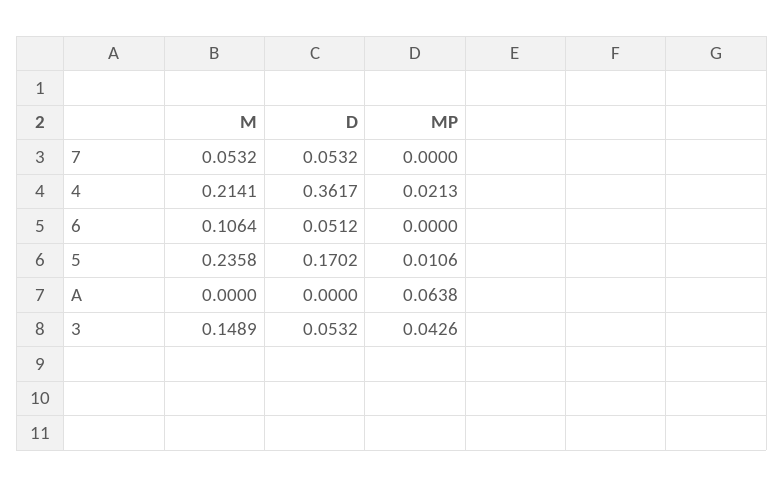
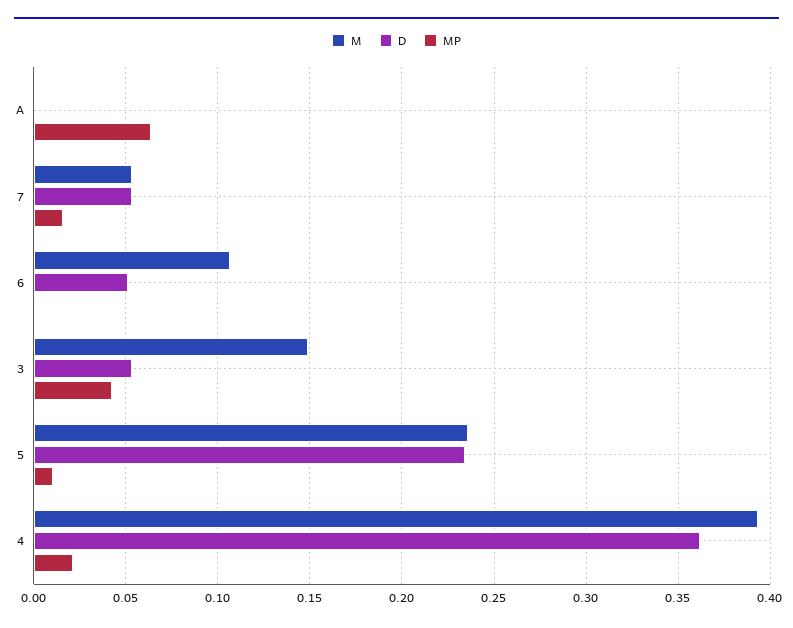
  {
    "M": {
      "7": 0.0532,
-     "4": 0.2141,
+     "4": 0.395,
      "6": 0.1064,
      "5": 0.2358,
      "A": 0,
      "3": 0.1489
    },
    "D": {
      "7": 0.0532,
      "4": 0.3617,
      "6": 0.0512,
-     "5": 0.1702,
+     "5": 0.235,
      "A": 0,
      "3": 0.0532
    },
    "MP": {
-     "7": 0,
+     "7": 0.015,
      "4": 0.0213,
      "6": 0,
      "5": 0.0106,
      "A": 0.0638,
      "3": 0.0426
    }
  }

